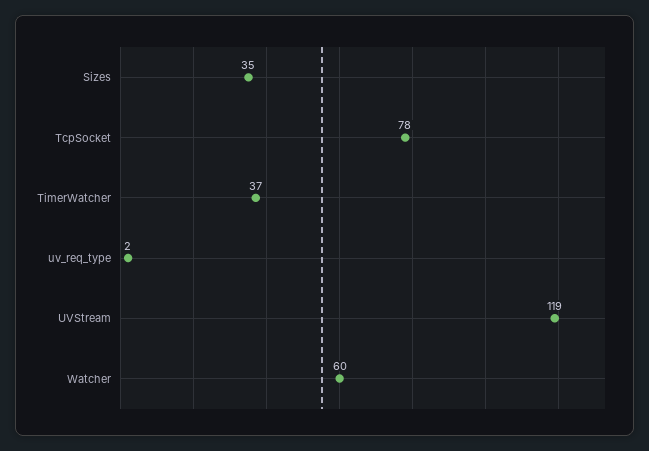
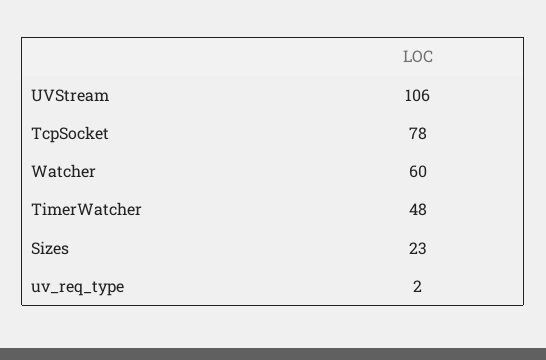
  {
-   "Sizes": 35,
+   "Sizes": 23,
    "TcpSocket": 78,
-   "TimerWatcher": 37,
+   "TimerWatcher": 48,
    "uv_req_type": 2,
-   "UVStream": 119,
+   "UVStream": 106,
    "Watcher": 60
  }

